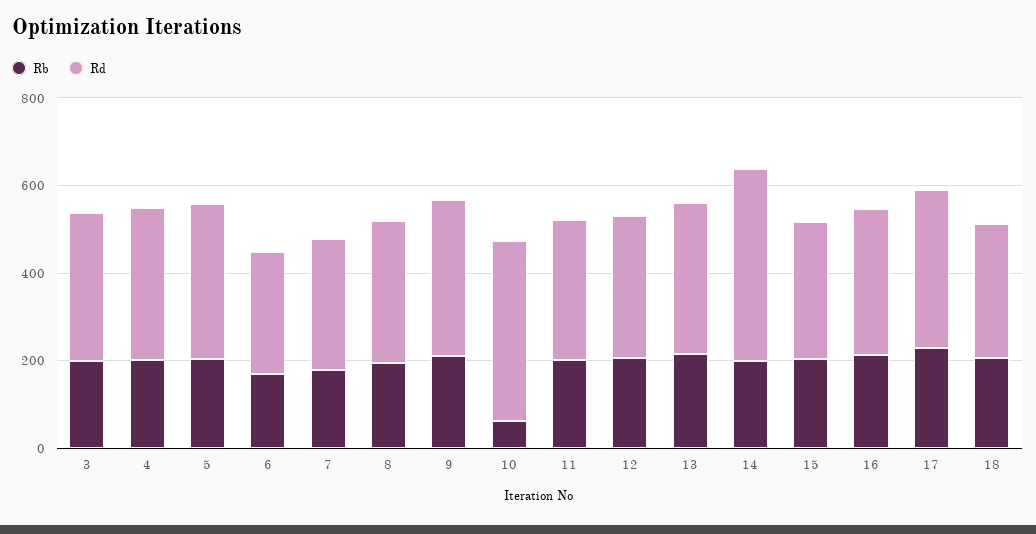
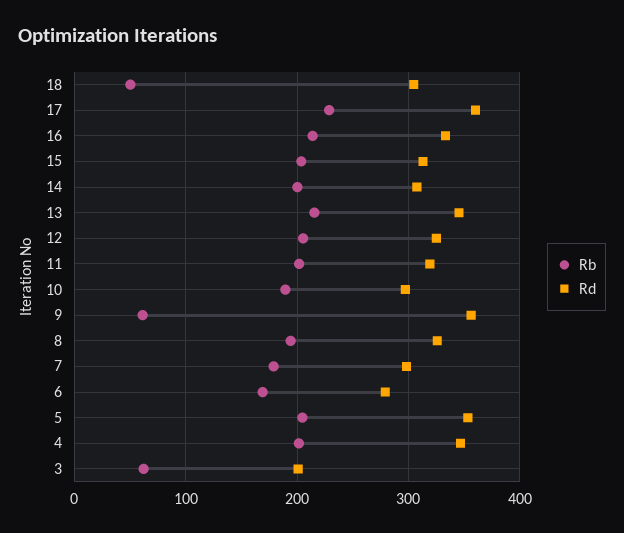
  {
    "Rb": {
-     "3": 200,
+     "3": 60,
      "4": 200,
      "5": 200,
      "6": 170,
      "7": 180,
      "8": 190,
-     "9": 200,
+     "9": 60,
-     "10": 50,
+     "10": 190,
      "11": 200,
      "12": 210,
      "13": 220,
      "14": 200,
      "15": 200,
      "16": 210,
      "17": 230,
-     "18": 200
+     "18": 50
    },
    "Rd": {
-     "3": 350,
+     "3": 200,
      "4": 350,
      "5": 350,
      "6": 280,
      "7": 300,
      "8": 330,
      "9": 360,
-     "10": 400,
+     "10": 300,
      "11": 320,
      "12": 330,
      "13": 350,
-     "14": 450,
+     "14": 310,
      "15": 310,
      "16": 330,
      "17": 360,
      "18": 300
    }
  }

